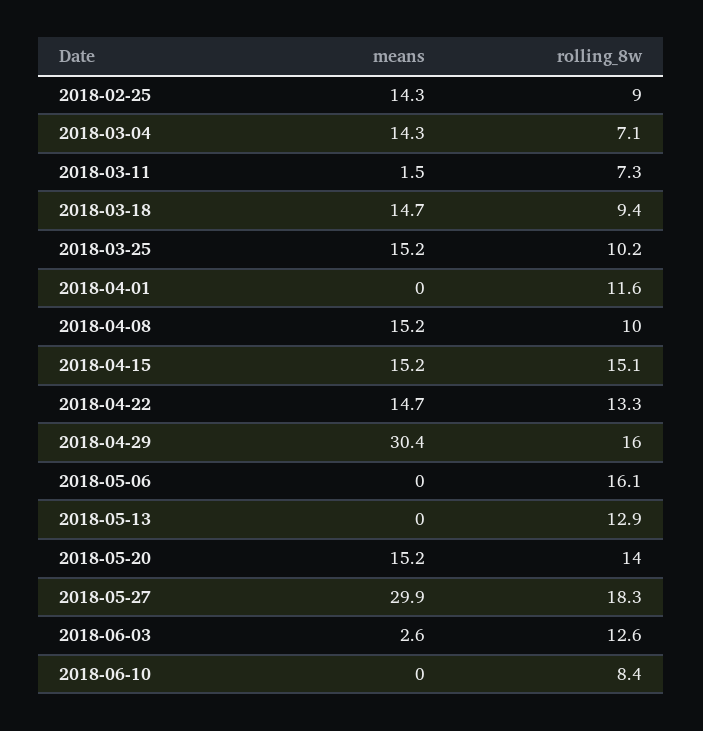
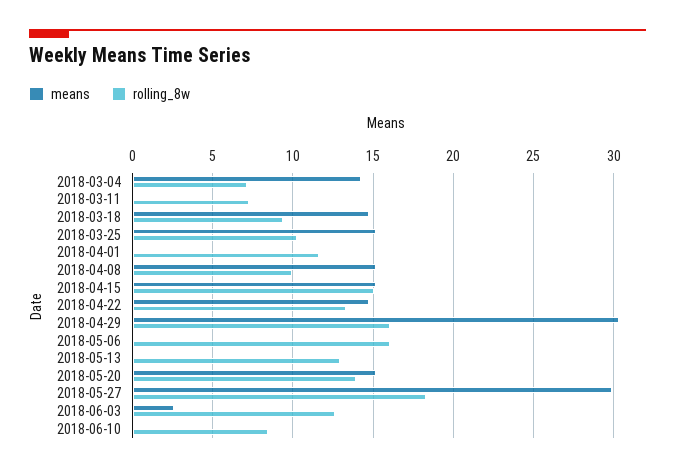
  {
    "means": {
-     "2018-02-25": 14.3,
      "2018-03-04": 14.3,
-     "2018-03-11": 1.5,
+     "2018-03-11": 0,
      "2018-03-18": 14.7,
      "2018-03-25": 15.2,
      "2018-04-01": 0,
      "2018-04-08": 15.2,
      "2018-04-15": 15.2,
      "2018-04-22": 14.7,
      "2018-04-29": 30.4,
      "2018-05-06": 0,
      "2018-05-13": 0,
      "2018-05-20": 15.2,
      "2018-05-27": 29.9,
      "2018-06-03": 2.6,
      "2018-06-10": 0
    },
    "rolling_8w": {
-     "2018-02-25": 9,
      "2018-03-04": 7.1,
      "2018-03-11": 7.3,
      "2018-03-18": 9.4,
      "2018-03-25": 10.2,
      "2018-04-01": 11.6,
      "2018-04-08": 10,
      "2018-04-15": 15.1,
      "2018-04-22": 13.3,
      "2018-04-29": 16,
      "2018-05-06": 16.1,
      "2018-05-13": 12.9,
      "2018-05-20": 14,
      "2018-05-27": 18.3,
      "2018-06-03": 12.6,
      "2018-06-10": 8.4
    }
  }

